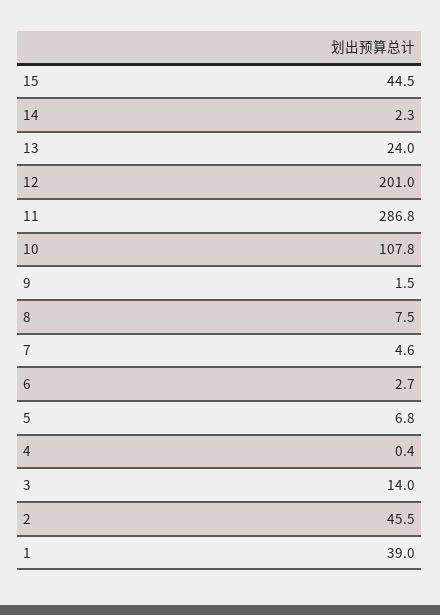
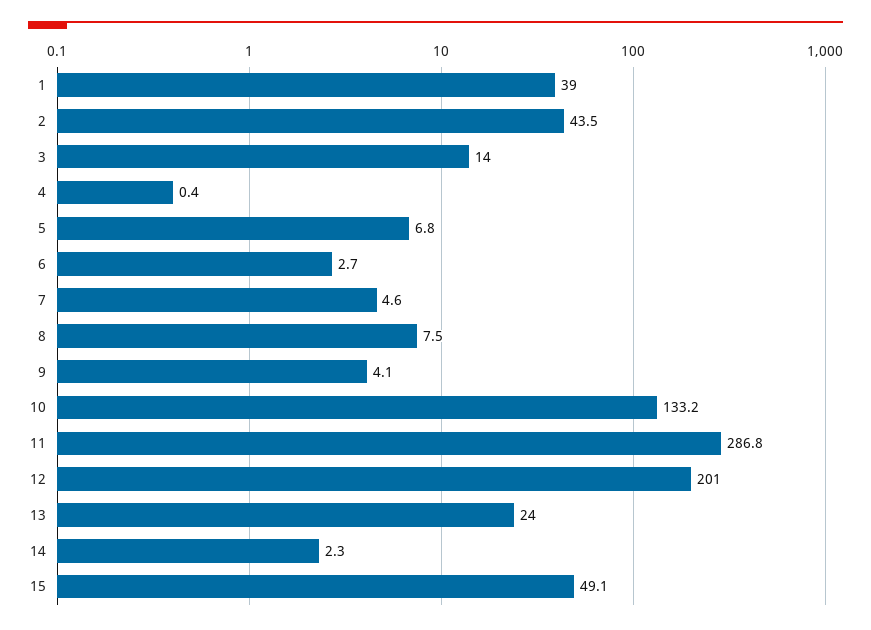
  {
-   "15": 44.5,
+   "15": 49.1,
    "14": 2.3,
    "13": 24,
    "12": 201,
    "11": 286.8,
-   "10": 107.8,
+   "10": 133.2,
-   "9": 1.5,
+   "9": 4.1,
    "8": 7.5,
    "7": 4.6,
    "6": 2.7,
    "5": 6.8,
    "4": 0.4,
    "3": 14,
-   "2": 45.5,
+   "2": 43.5,
    "1": 39
  }

